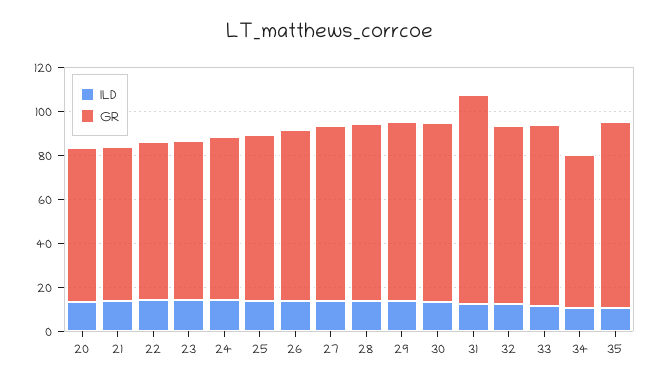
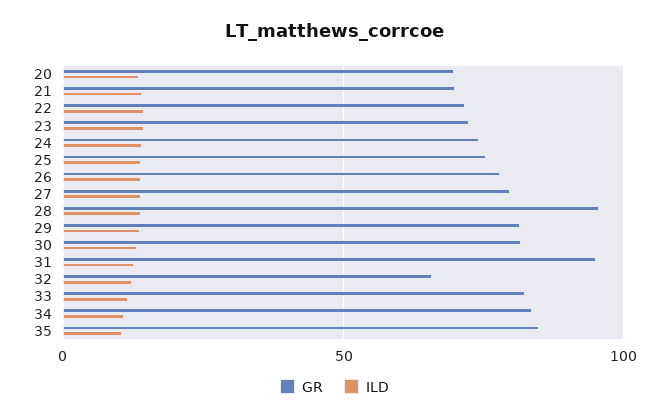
  {
    "ILD": {
      "20": 15,
      "21": 15,
      "22": 15,
      "23": 15,
      "24": 15,
      "25": 15,
      "26": 15,
      "27": 15,
      "28": 15,
      "29": 15,
      "30": 15,
      "31": 15,
      "32": 10,
      "33": 10,
      "34": 10,
      "35": 10
    },
    "GR": {
      "20": 70,
      "21": 70,
      "22": 70,
      "23": 70,
      "24": 75,
      "25": 75,
      "26": 80,
      "27": 80,
-     "28": 80,
+     "28": 95,
      "29": 80,
      "30": 80,
      "31": 95,
-     "32": 80,
+     "32": 65,
      "33": 80,
-     "34": 70,
+     "34": 85,
      "35": 85
    }
  }

